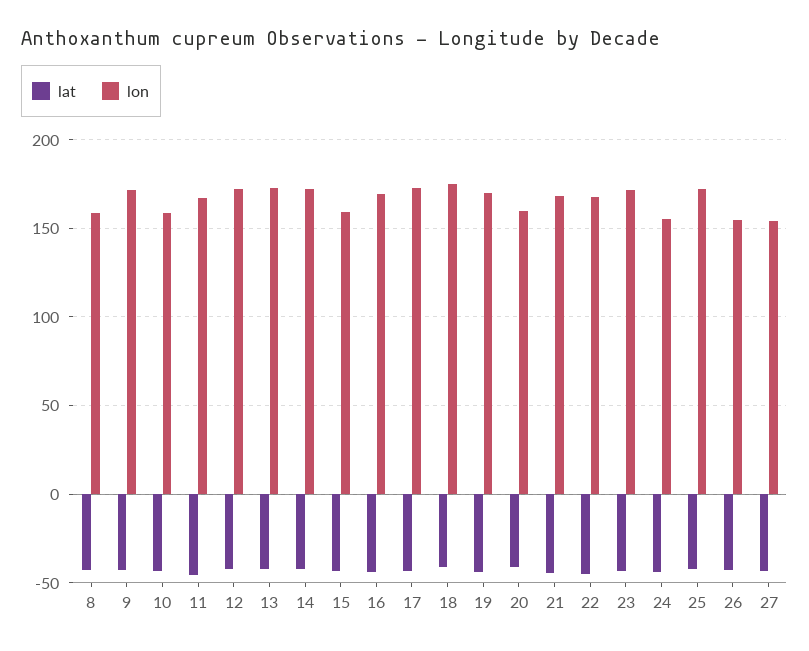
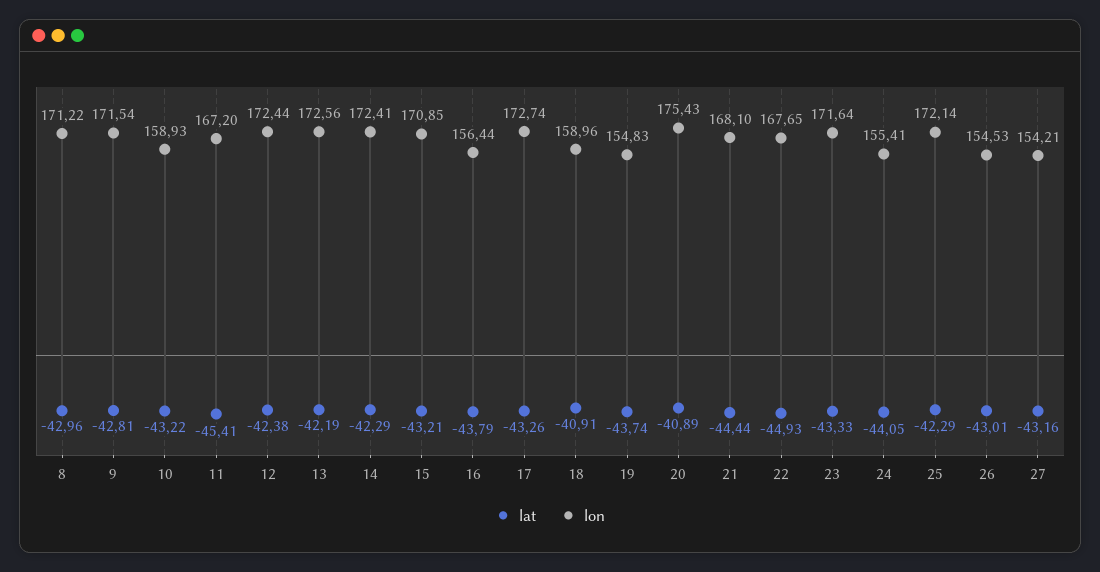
  {
    "lat": {
      "8": -42.96,
      "9": -42.81,
      "10": -43.22,
      "11": -45.41,
      "12": -42.38,
      "13": -42.19,
      "14": -42.29,
      "15": -43.21,
      "16": -43.79,
      "17": -43.26,
      "18": -40.91,
      "19": -43.74,
      "20": -40.89,
      "21": -44.44,
      "22": -44.93,
      "23": -43.33,
      "24": -44.05,
      "25": -42.29,
      "26": -43.01,
      "27": -43.16
    },
    "lon": {
-     "8": 160,
+     "8": 171.22,
      "9": 171.54,
      "10": 158.93,
      "11": 167.2,
      "12": 172.44,
      "13": 172.56,
      "14": 172.41,
-     "15": 160,
+     "15": 170.85,
-     "16": 170,
+     "16": 156.44,
      "17": 172.74,
-     "18": 175,
+     "18": 158.96,
-     "19": 170,
+     "19": 154.83,
-     "20": 160,
+     "20": 175.43,
      "21": 168.1,
      "22": 167.65,
      "23": 171.64,
      "24": 155.41,
      "25": 172.14,
      "26": 154.53,
      "27": 154.21
    }
  }

